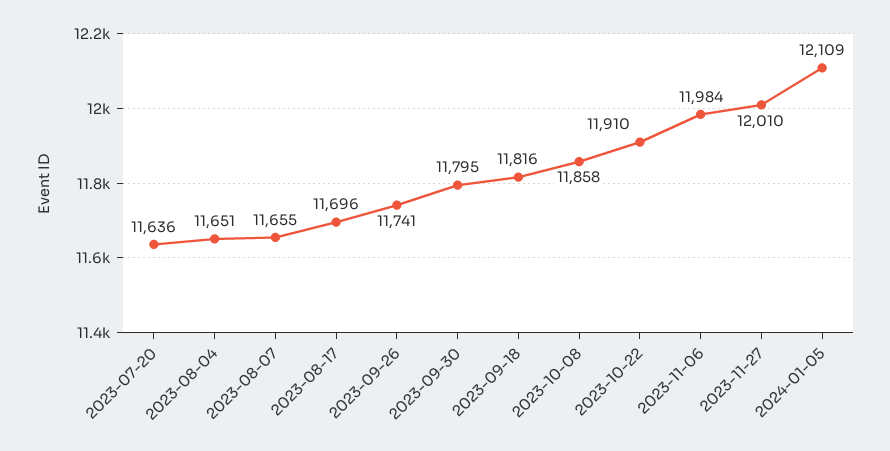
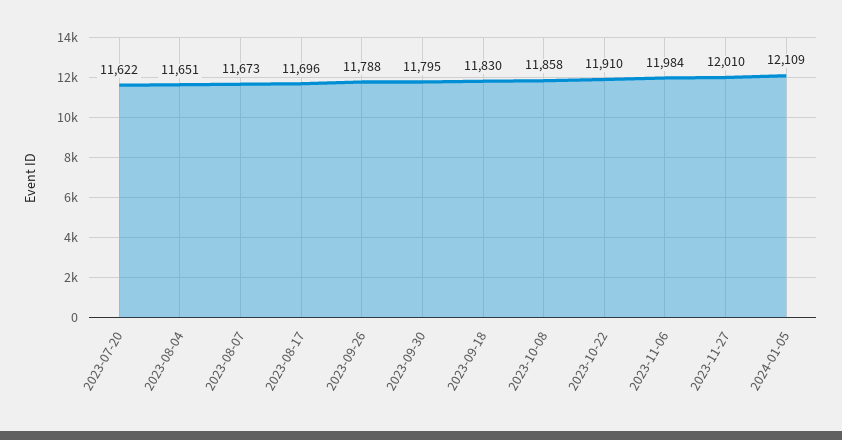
  {
-   "2023-07-20": 11636,
+   "2023-07-20": 11622,
    "2023-08-04": 11651,
-   "2023-08-07": 11655,
+   "2023-08-07": 11673,
    "2023-08-17": 11696,
-   "2023-09-26": 11741,
+   "2023-09-26": 11788,
    "2023-09-30": 11795,
-   "2023-09-18": 11816,
+   "2023-09-18": 11830,
    "2023-10-08": 11858,
    "2023-10-22": 11910,
    "2023-11-06": 11984,
    "2023-11-27": 12010,
    "2024-01-05": 12109
  }

